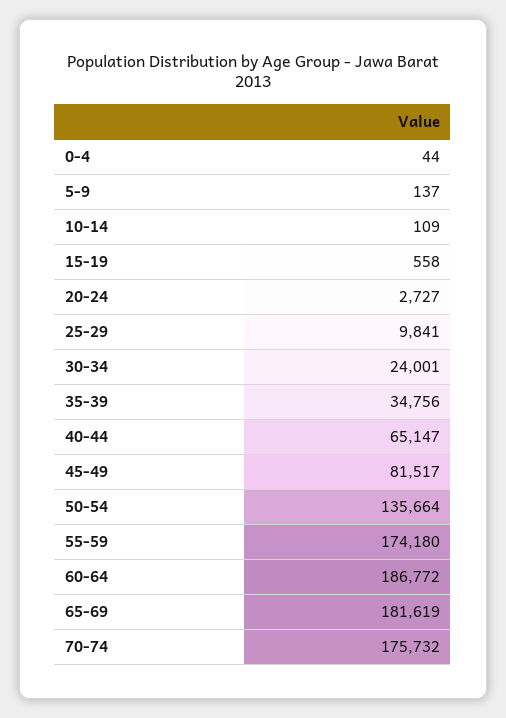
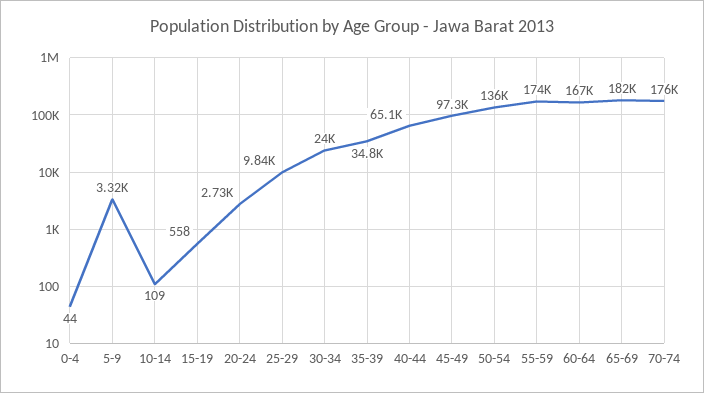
  {
    "0-4": 44,
-   "5-9": 137,
+   "5-9": 3320,
    "10-14": 109,
    "15-19": 558,
    "20-24": 2727,
    "25-29": 9841,
    "30-34": 24001,
    "35-39": 34756,
    "40-44": 65147,
-   "45-49": 81517,
+   "45-49": 97300,
    "50-54": 135664,
    "55-59": 174180,
-   "60-64": 186772,
+   "60-64": 167000,
    "65-69": 181619,
    "70-74": 175732
  }

